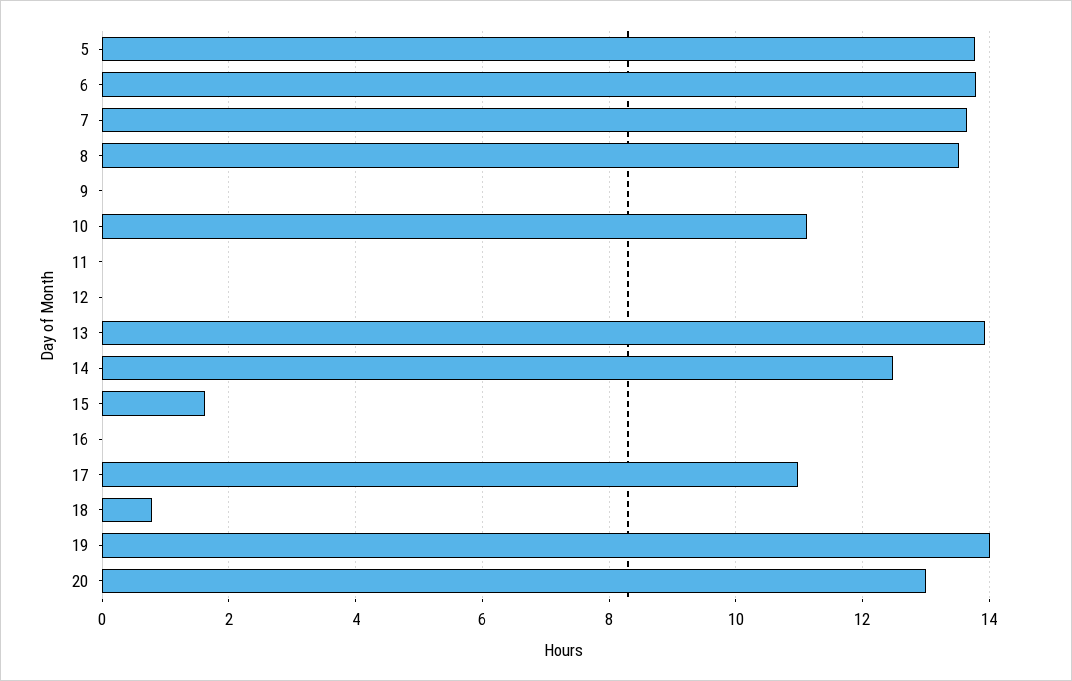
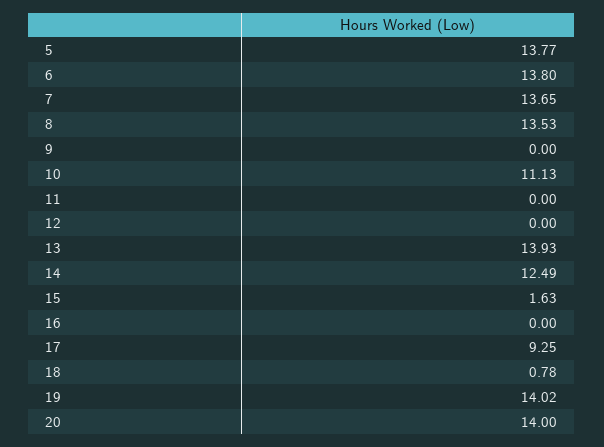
  {
    "5": 13.77,
    "6": 13.8,
    "7": 13.65,
    "8": 13.53,
    "9": 0,
    "10": 11.13,
    "11": 0,
    "12": 0,
    "13": 13.93,
    "14": 12.49,
    "15": 1.63,
    "16": 0,
-   "17": 11,
+   "17": 9.25,
    "18": 0.78,
    "19": 14.02,
-   "20": 13
+   "20": 14
  }

